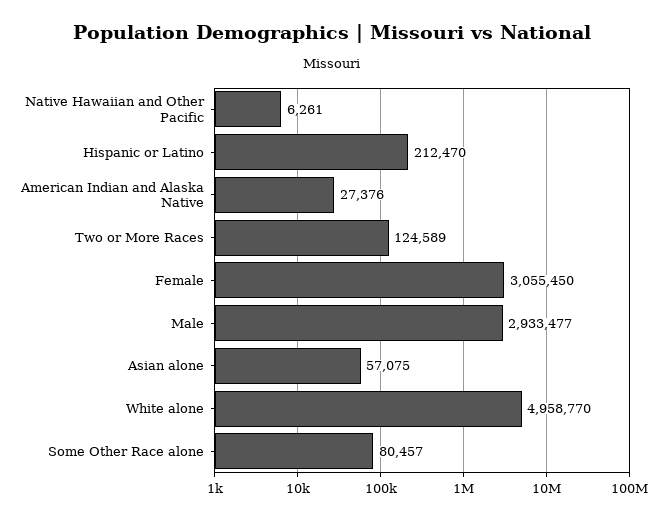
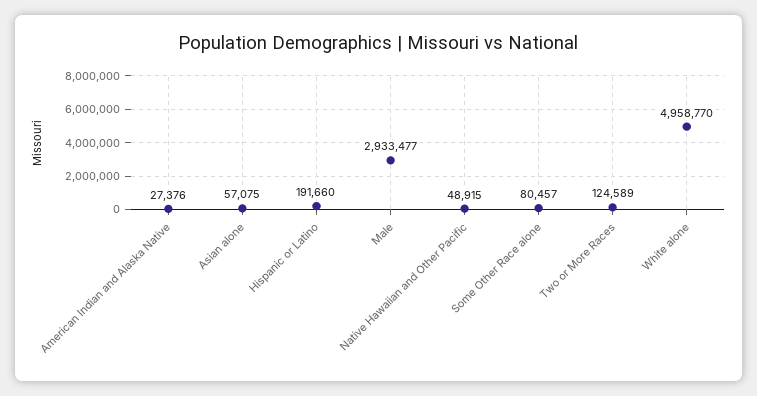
  {
-   "Native Hawaiian and Other Pacific": 6261,
+   "Native Hawaiian and Other Pacific": 48915,
-   "Hispanic or Latino": 212470,
+   "Hispanic or Latino": 191660,
    "American Indian and Alaska Native": 27376,
    "Two or More Races": 124589,
-   "Female": 3055450,
    "Male": 2933477,
    "Asian alone": 57075,
    "White alone": 4958770,
    "Some Other Race alone": 80457
  }

